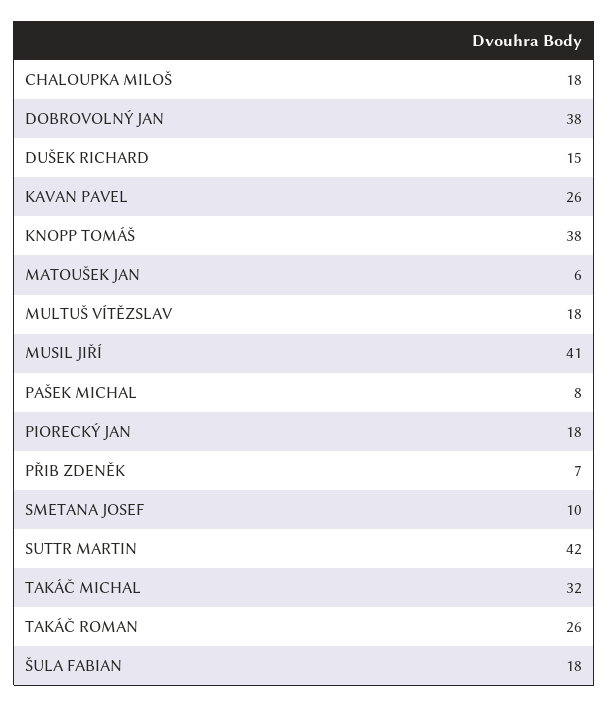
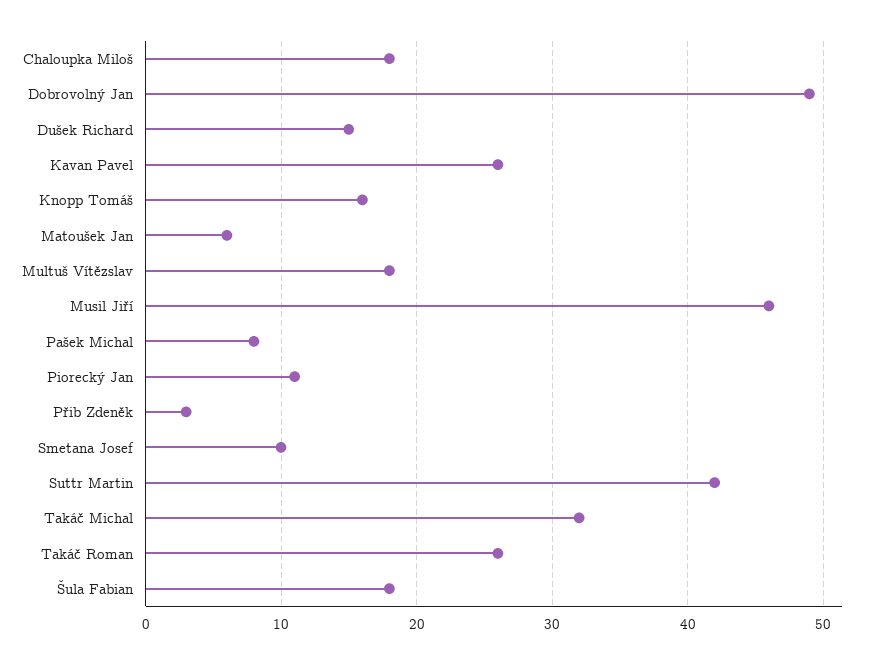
  {
    "CHALOUPKA MILOŠ": 18,
-   "DOBROVOLNÝ JAN": 38,
+   "DOBROVOLNÝ JAN": 49,
    "DUŠEK RICHARD": 15,
    "KAVAN PAVEL": 26,
-   "KNOPP TOMÁŠ": 38,
+   "KNOPP TOMÁŠ": 16,
    "MATOUŠEK JAN": 6,
    "MULTUŠ VÍTĚZSLAV": 18,
-   "MUSIL JIŘÍ": 41,
+   "MUSIL JIŘÍ": 46,
    "PAŠEK MICHAL": 8,
-   "PIORECKÝ JAN": 18,
+   "PIORECKÝ JAN": 11,
-   "PŘIB ZDENĚK": 7,
+   "PŘIB ZDENĚK": 3,
    "SMETANA JOSEF": 10,
    "SUTTR MARTIN": 42,
    "TAKÁČ MICHAL": 32,
    "TAKÁČ ROMAN": 26,
    "ŠULA FABIAN": 18
  }

